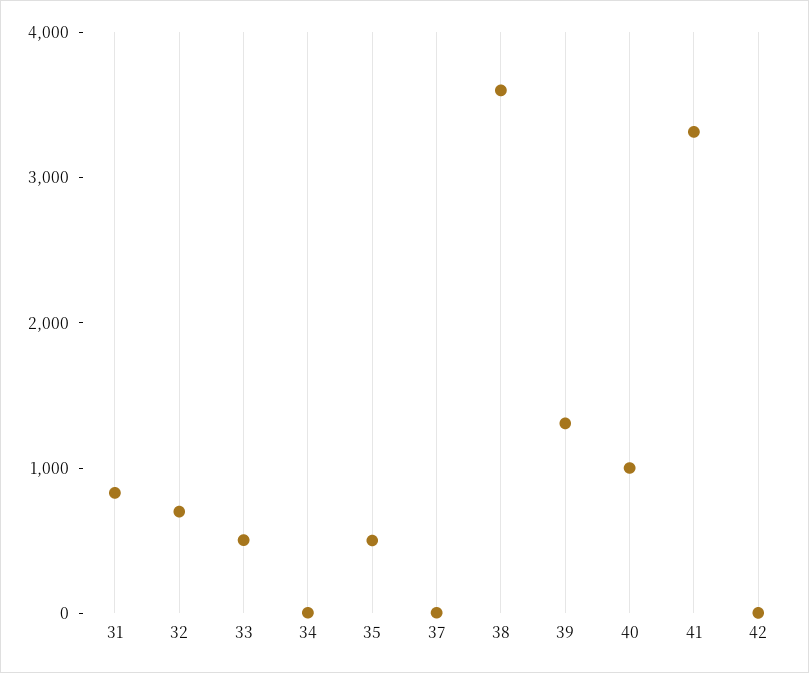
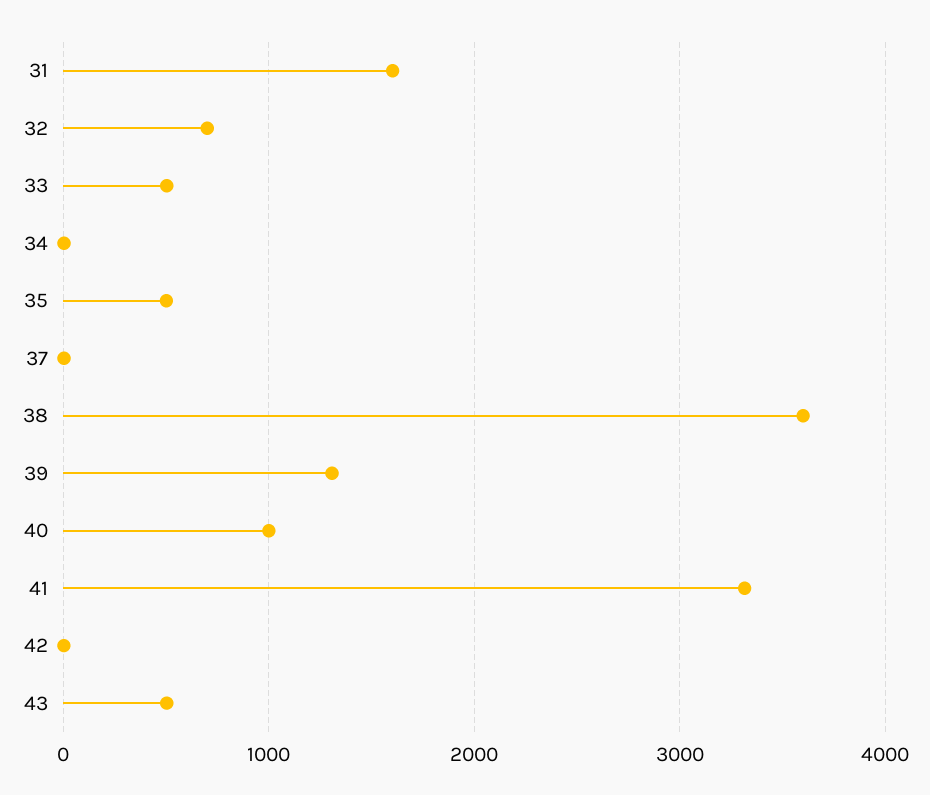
  {
-   "31": 800,
+   "31": 1600,
    "32": 700,
    "33": 500,
    "34": 0,
    "35": 500,
    "37": 0,
    "38": 3600,
    "39": 1300,
    "40": 1000,
    "41": 3300,
-   "42": 0
+   "42": 0,
+   "43": 500
  }

